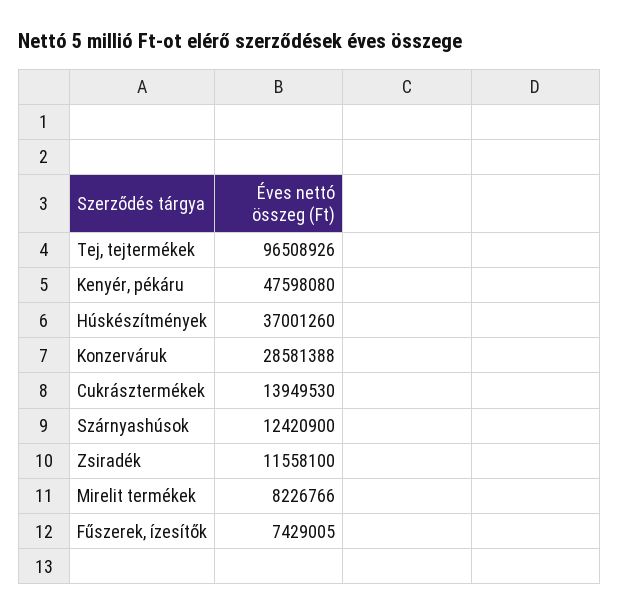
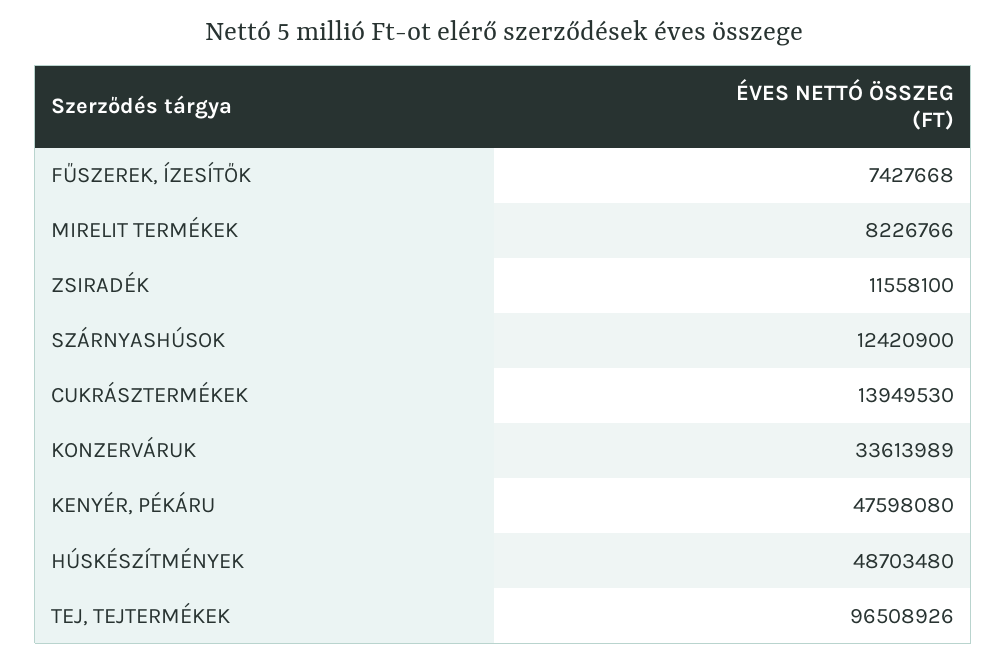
  {
    "Tej, tejtermékek": 96508926,
    "Kenyér, pékáru": 47598080,
-   "Húskészítmények": 37001260,
+   "Húskészítmények": 48703480,
-   "Konzerváruk": 28581388,
+   "Konzerváruk": 33613989,
    "Cukrásztermékek": 13949530,
    "Szárnyashúsok": 12420900,
    "Zsiradék": 11558100,
    "Mirelit termékek": 8226766,
-   "Fűszerek, ízesítők": 7429005
+   "Fűszerek, ízesítők": 7427668
  }

